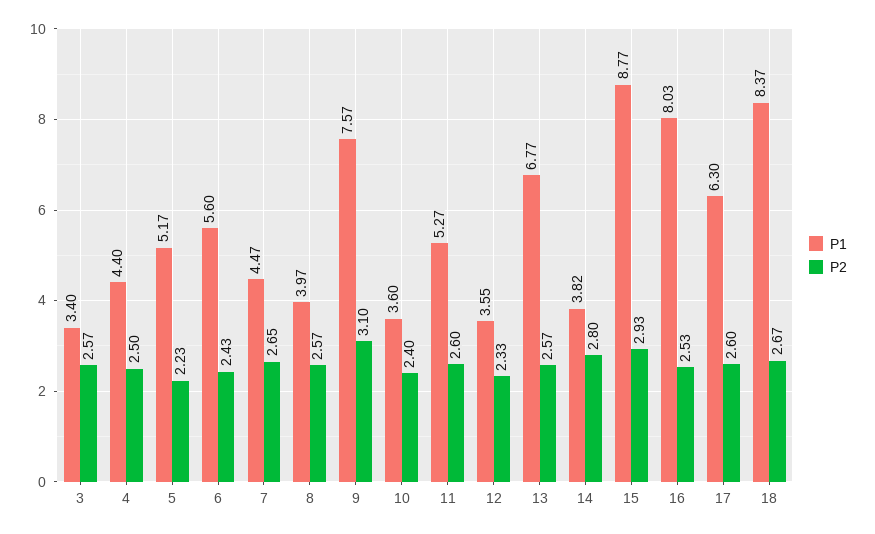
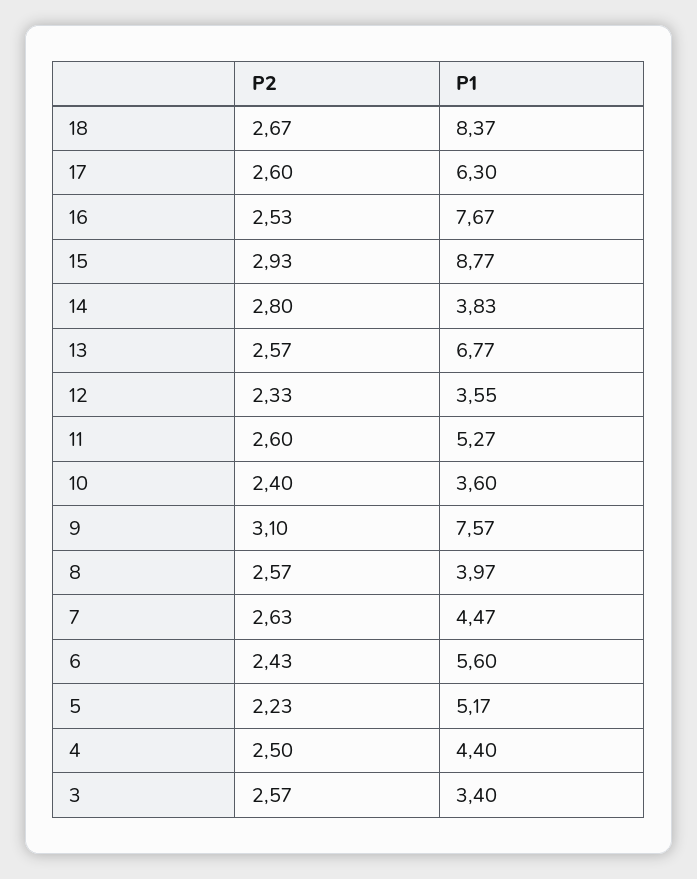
  {
    "P1": {
      "3": 3.4,
      "4": 4.4,
      "5": 5.17,
      "6": 5.6,
      "7": 4.47,
      "8": 3.97,
      "9": 7.57,
      "10": 3.6,
      "11": 5.27,
      "12": 3.55,
      "13": 6.77,
-     "14": 3.82,
+     "14": 3.83,
      "15": 8.77,
-     "16": 8.03,
+     "16": 7.67,
      "17": 6.3,
      "18": 8.37
    },
    "P2": {
      "3": 2.57,
      "4": 2.5,
      "5": 2.23,
      "6": 2.43,
-     "7": 2.65,
+     "7": 2.63,
      "8": 2.57,
      "9": 3.1,
      "10": 2.4,
      "11": 2.6,
      "12": 2.33,
      "13": 2.57,
      "14": 2.8,
      "15": 2.93,
      "16": 2.53,
      "17": 2.6,
      "18": 2.67
    }
  }

